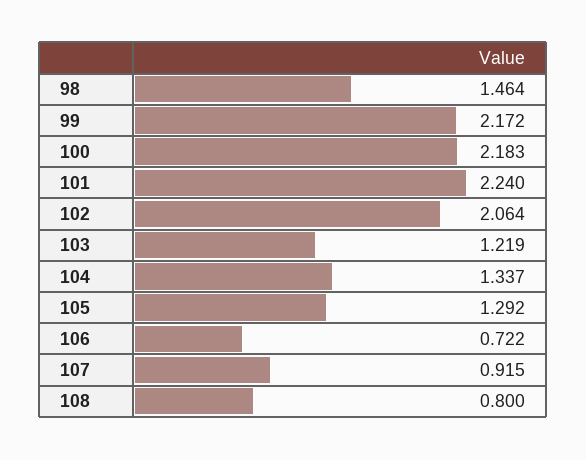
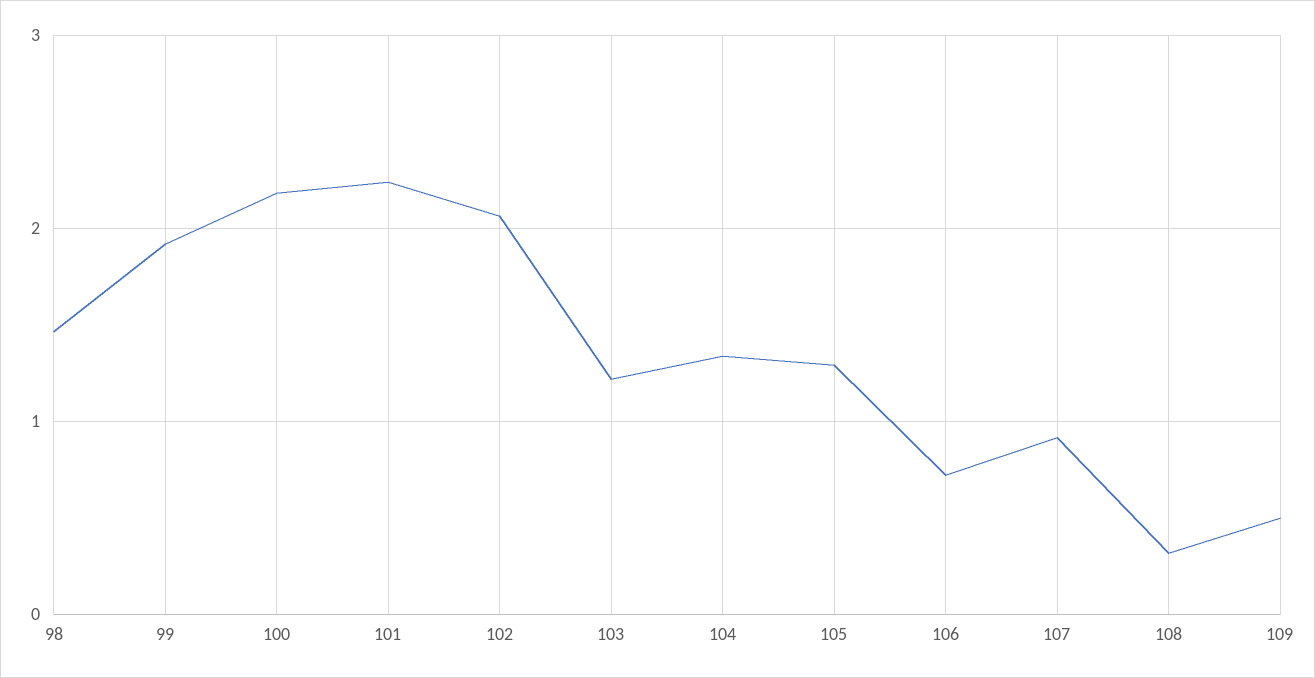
  {
    "98": 1.464,
-   "99": 2.172,
+   "99": 1.9,
    "100": 2.183,
    "101": 2.24,
    "102": 2.064,
    "103": 1.219,
    "104": 1.337,
    "105": 1.292,
    "106": 0.722,
    "107": 0.915,
-   "108": 0.8
+   "108": 0.3,
+   "109": 0.5
  }

